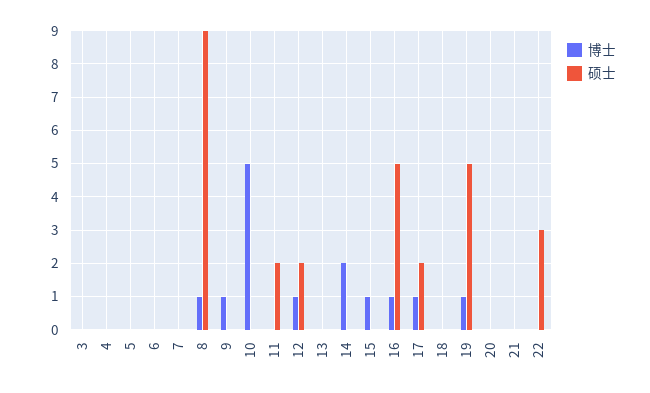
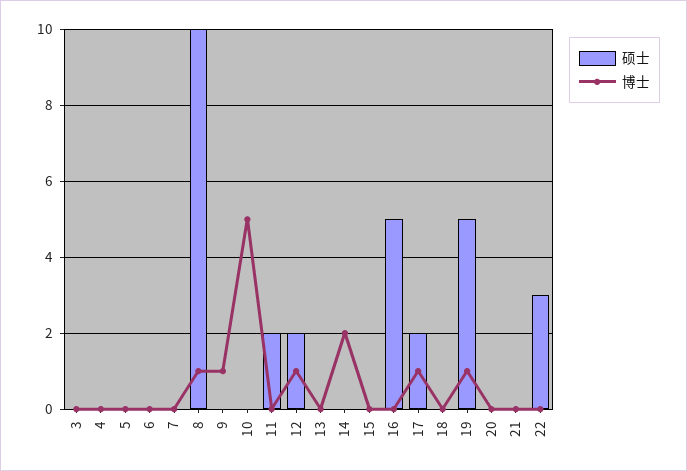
  {
    "博士": {
      "3": 0,
      "4": 0,
      "5": 0,
      "6": 0,
      "7": 0,
      "8": 1,
      "9": 1,
      "10": 5,
      "11": 0,
      "12": 1,
      "13": 0,
      "14": 2,
-     "15": 1,
+     "15": 0,
-     "16": 1,
+     "16": 0,
      "17": 1,
      "18": 0,
      "19": 1,
      "20": 0,
      "21": 0,
      "22": 0
    },
    "硕士": {
      "3": 0,
      "4": 0,
      "5": 0,
      "6": 0,
      "7": 0,
-     "8": 9,
+     "8": 10,
      "9": 0,
      "10": 0,
      "11": 2,
      "12": 2,
      "13": 0,
      "14": 0,
      "15": 0,
      "16": 5,
      "17": 2,
      "18": 0,
      "19": 5,
      "20": 0,
      "21": 0,
      "22": 3
    }
  }

